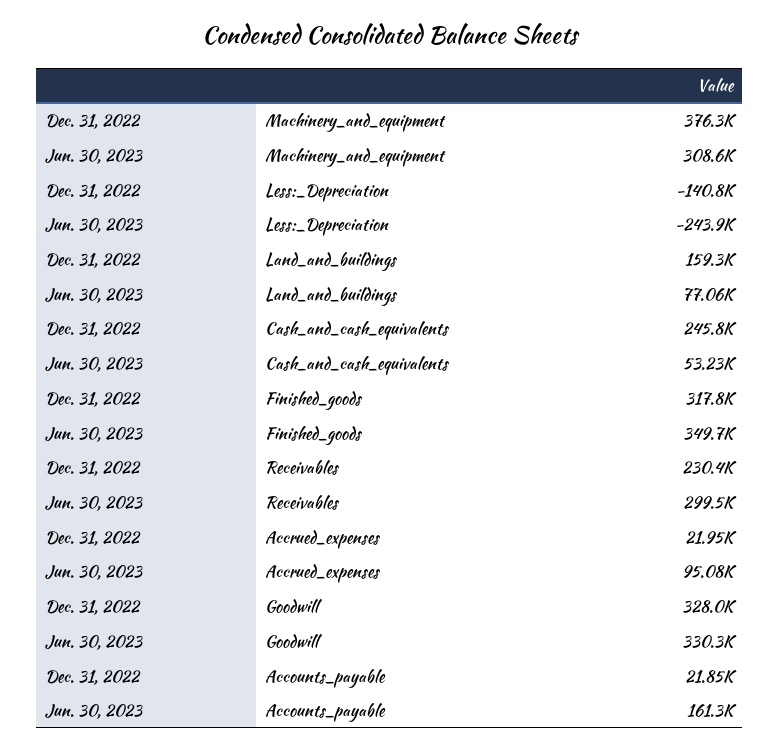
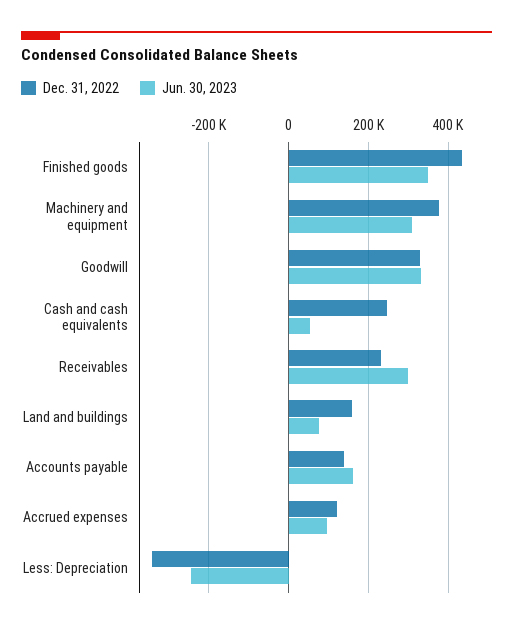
  {
    "Dec. 31, 2022": {
      "Machinery_and_equipment": 376300,
-     "Less:_Depreciation": -140800,
+     "Less:_Depreciation": -340000,
      "Land_and_buildings": 159300,
      "Cash_and_cash_equivalents": 245800,
-     "Finished_goods": 317800,
+     "Finished_goods": 440000,
      "Receivables": 230400,
-     "Accrued_expenses": 21950,
+     "Accrued_expenses": 120000,
      "Goodwill": 328000,
-     "Accounts_payable": 21850
+     "Accounts_payable": 140000
    },
    "Jun. 30, 2023": {
      "Machinery_and_equipment": 308600,
      "Less:_Depreciation": -243900,
      "Land_and_buildings": 77060,
      "Cash_and_cash_equivalents": 53230,
      "Finished_goods": 349700,
      "Receivables": 299500,
      "Accrued_expenses": 95080,
      "Goodwill": 330300,
      "Accounts_payable": 161300
    }
  }

